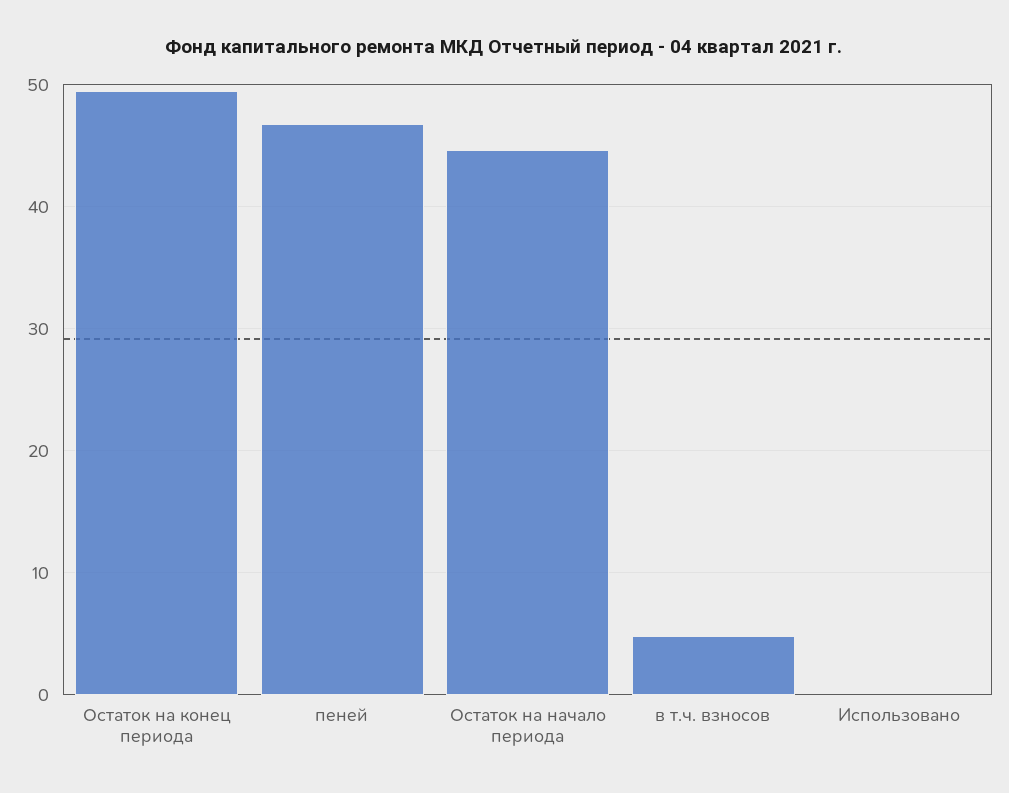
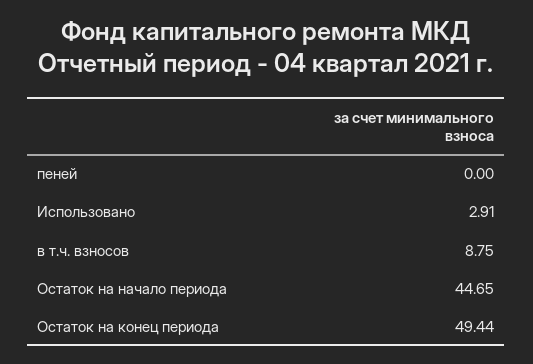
  {
    "Остаток на конец периода": 49.44,
-   "пеней": 47,
+   "пеней": 0,
    "Остаток на начало периода": 44.65,
-   "в т.ч. взносов": 5,
+   "в т.ч. взносов": 8.75,
-   "Использовано": 0
+   "Использовано": 2.91
  }

